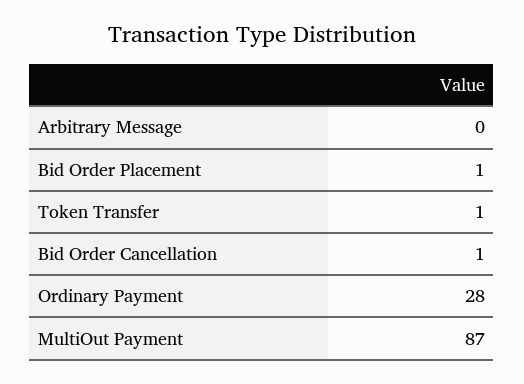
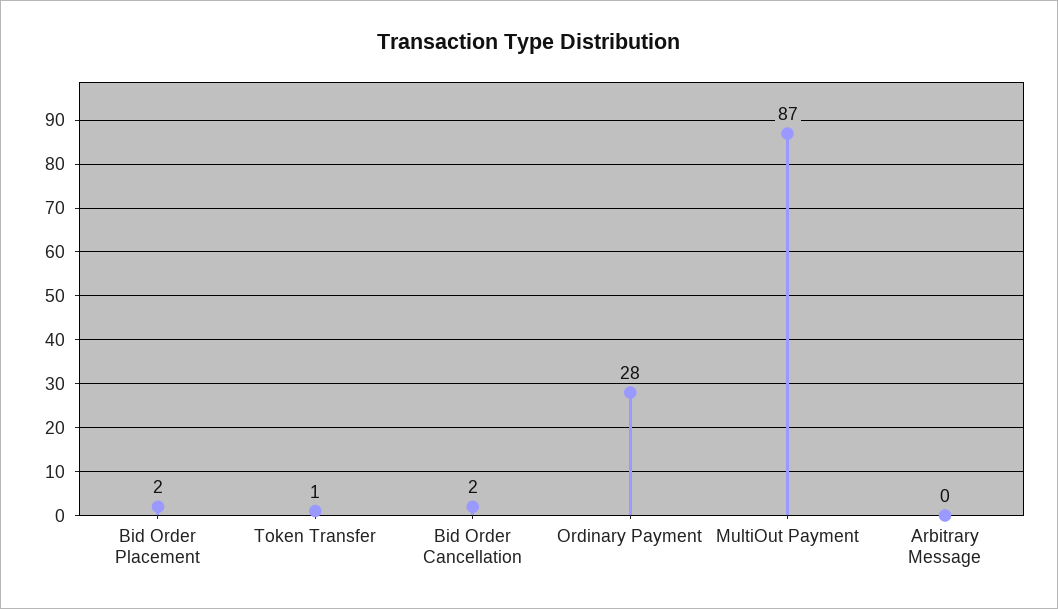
  {
    "Arbitrary Message": 0,
-   "Bid Order Placement": 1,
+   "Bid Order Placement": 2,
    "Token Transfer": 1,
-   "Bid Order Cancellation": 1,
+   "Bid Order Cancellation": 2,
    "Ordinary Payment": 28,
    "MultiOut Payment": 87
  }

